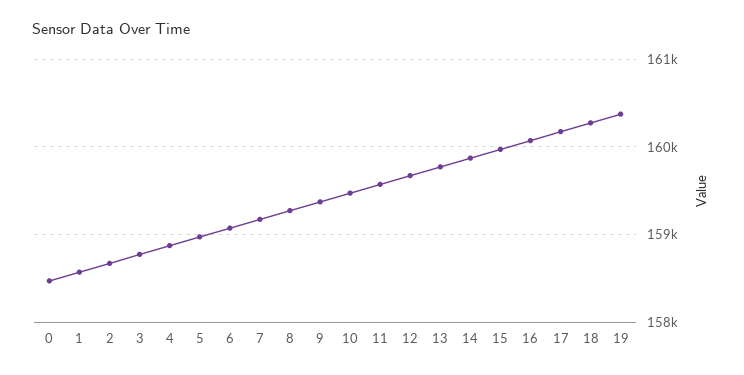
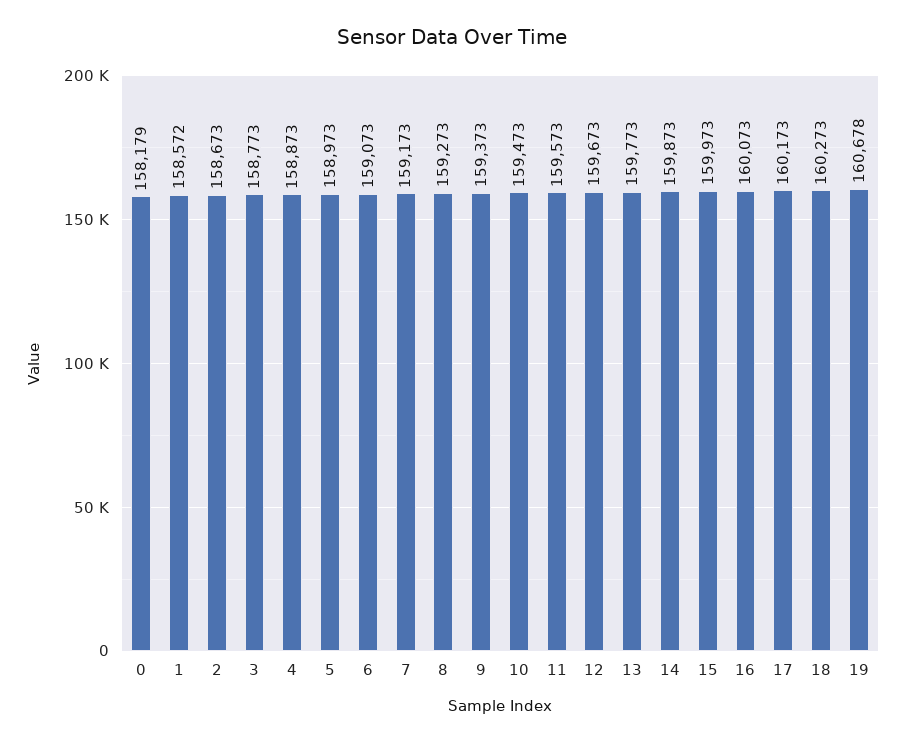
  {
-   "0": 158500,
+   "0": 158179,
    "1": 158572,
    "2": 158673,
    "3": 158773,
    "4": 158873,
    "5": 158973,
    "6": 159073,
    "7": 159173,
    "8": 159273,
    "9": 159373,
    "10": 159473,
    "11": 159573,
    "12": 159673,
    "13": 159773,
    "14": 159873,
    "15": 159973,
    "16": 160073,
    "17": 160173,
    "18": 160273,
-   "19": 160400
+   "19": 160678
  }

